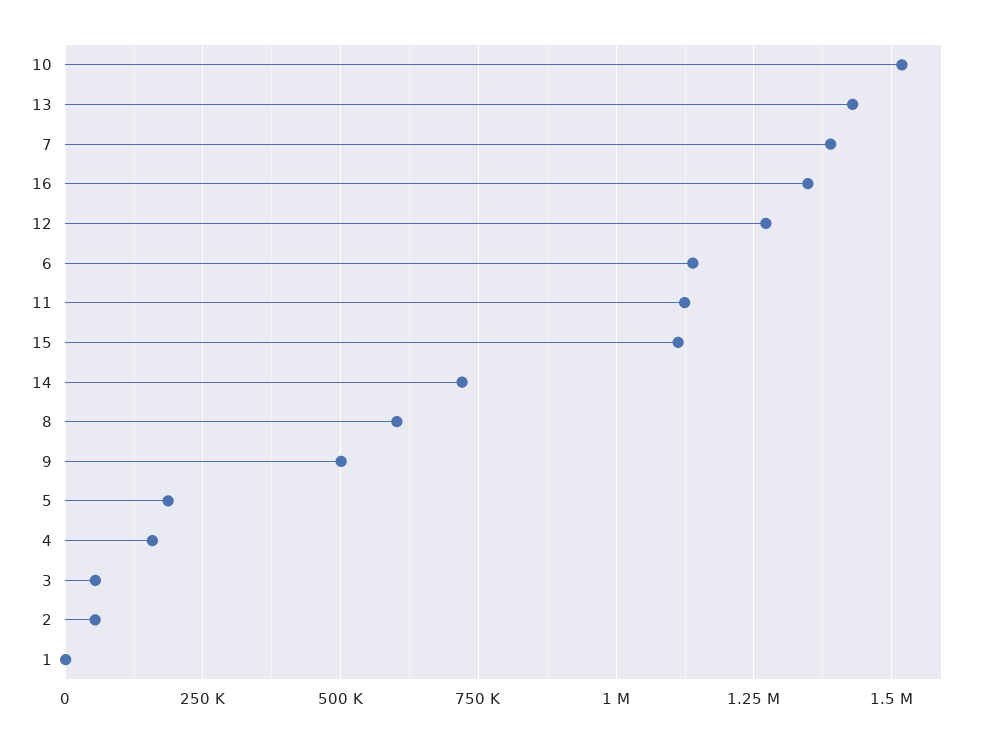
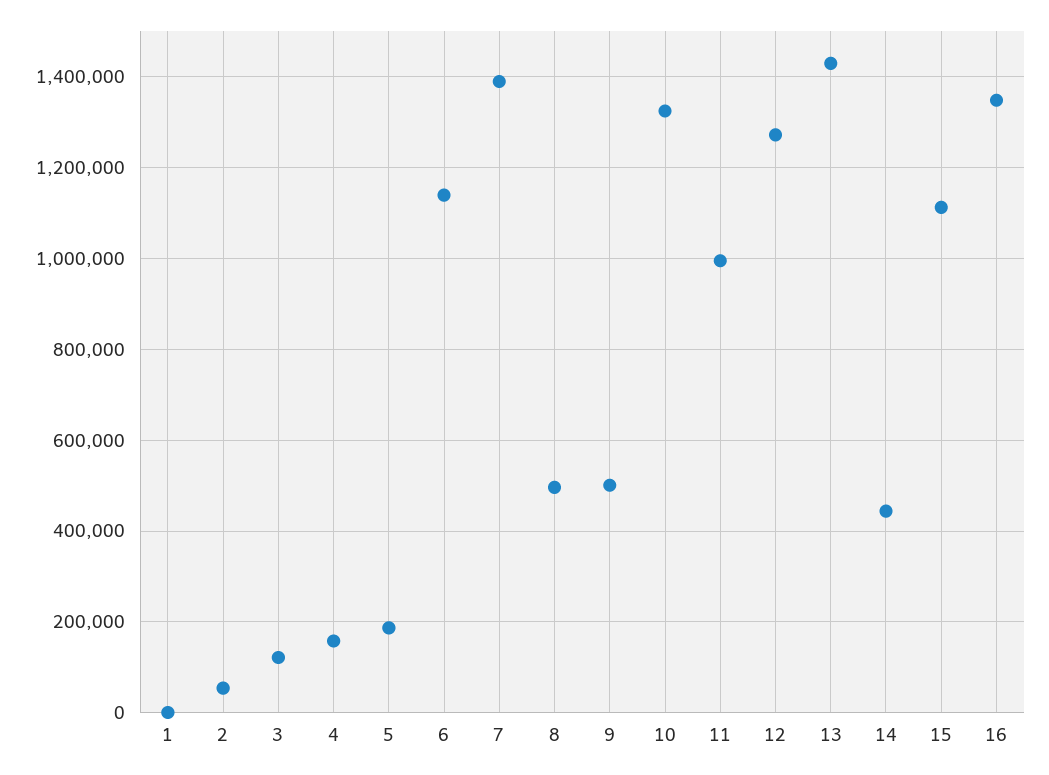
  {
-   "10": 1525000,
+   "10": 1320000,
    "13": 1420000,
    "7": 1380000,
    "16": 1340000,
    "12": 1280000,
    "6": 1140000,
-   "11": 1125000,
+   "11": 1000000,
    "15": 1120000,
-   "14": 725000,
+   "14": 440000,
-   "8": 600000,
+   "8": 500000,
    "9": 500000,
    "5": 180000,
    "4": 160000,
-   "3": 50000,
+   "3": 120000,
    "2": 60000,
    "1": 0
  }

